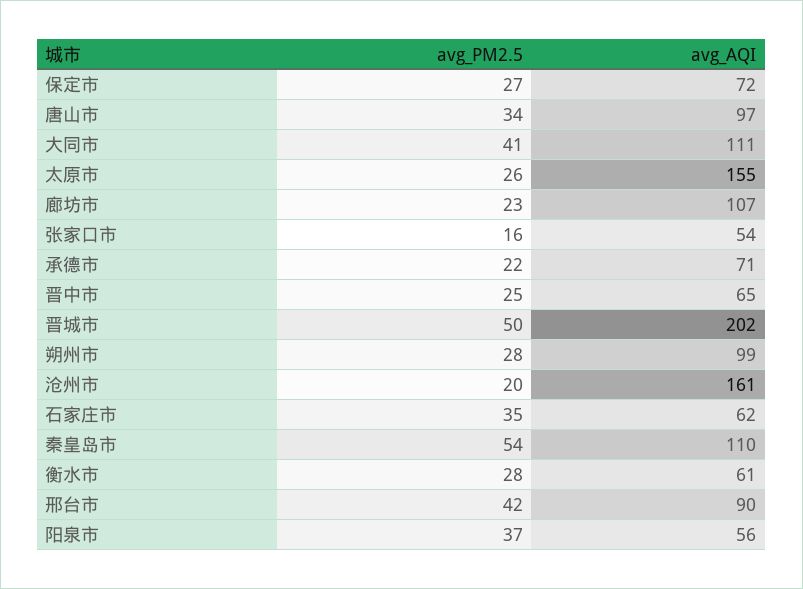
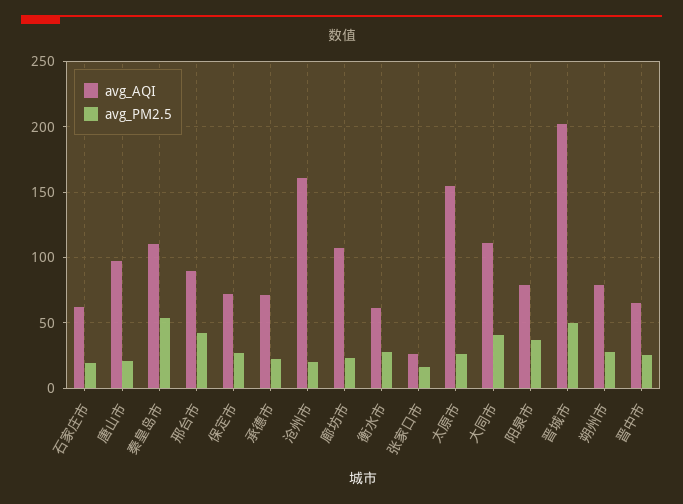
  {
    "avg_PM2.5": {
      "保定市": 27,
-     "唐山市": 34,
+     "唐山市": 20,
      "大同市": 41,
      "太原市": 26,
      "廊坊市": 23,
      "张家口市": 16,
      "承德市": 22,
      "晋中市": 25,
      "晋城市": 50,
      "朔州市": 28,
      "沧州市": 20,
-     "石家庄市": 35,
+     "石家庄市": 20,
      "秦皇岛市": 54,
      "衡水市": 28,
      "邢台市": 42,
      "阳泉市": 37
    },
    "avg_AQI": {
      "保定市": 72,
      "唐山市": 97,
      "大同市": 111,
      "太原市": 155,
      "廊坊市": 107,
-     "张家口市": 54,
+     "张家口市": 25,
      "承德市": 71,
      "晋中市": 65,
      "晋城市": 202,
-     "朔州市": 99,
+     "朔州市": 80,
      "沧州市": 161,
      "石家庄市": 62,
      "秦皇岛市": 110,
      "衡水市": 61,
      "邢台市": 90,
-     "阳泉市": 56
+     "阳泉市": 80
    }
  }

